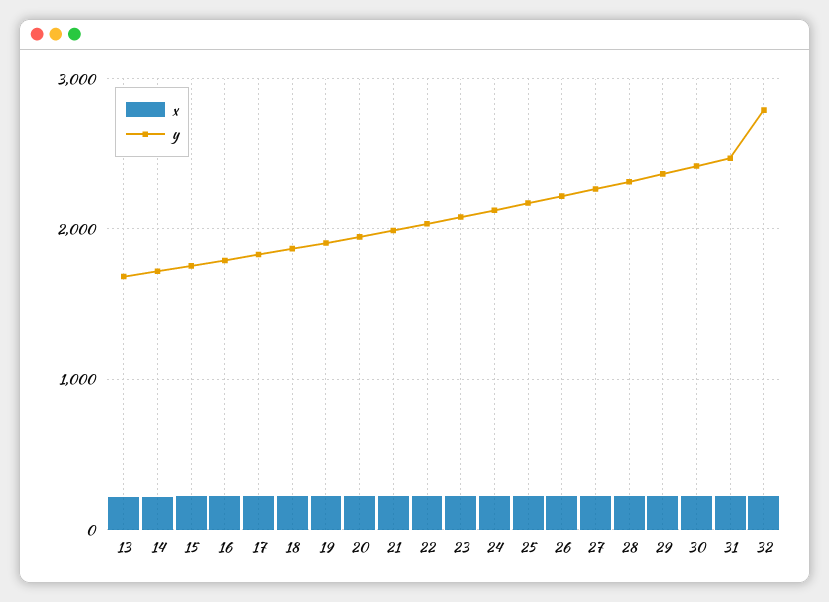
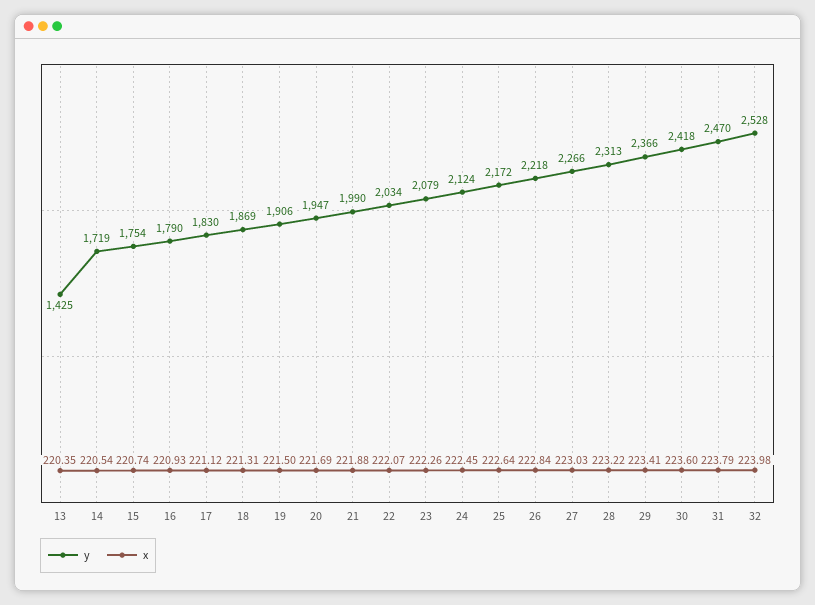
  {
    "x": {
      "13": 220.35,
      "14": 220.54,
      "15": 220.74,
      "16": 220.93,
      "17": 221.12,
      "18": 221.31,
      "19": 221.5,
      "20": 221.69,
      "21": 221.88,
      "22": 222.07,
      "23": 222.26,
      "24": 222.45,
      "25": 222.64,
      "26": 222.84,
      "27": 223.03,
      "28": 223.22,
      "29": 223.41,
      "30": 223.6,
      "31": 223.79,
      "32": 223.98
    },
    "y": {
-     "13": 1700,
+     "13": 1425,
      "14": 1719,
      "15": 1754,
      "16": 1790,
      "17": 1830,
      "18": 1869,
      "19": 1906,
      "20": 1947,
      "21": 1990,
      "22": 2034,
      "23": 2079,
      "24": 2124,
      "25": 2172,
      "26": 2218,
      "27": 2266,
      "28": 2313,
      "29": 2366,
      "30": 2418,
      "31": 2470,
-     "32": 2800
+     "32": 2528
    }
  }

